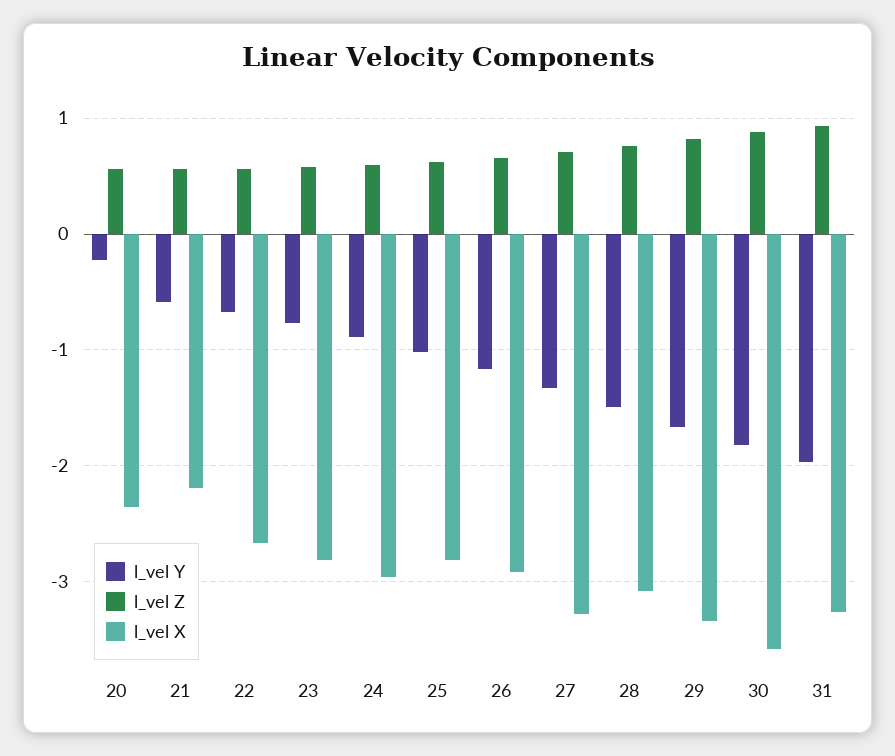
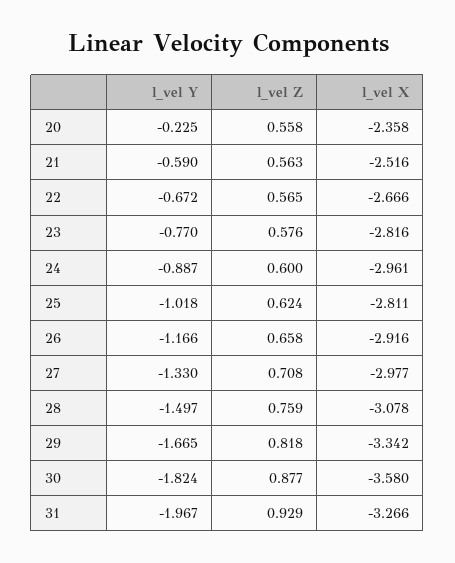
  {
    "l_vel Y": {
      "20": -0.225,
      "21": -0.59,
      "22": -0.672,
      "23": -0.77,
      "24": -0.887,
      "25": -1.018,
      "26": -1.166,
      "27": -1.33,
      "28": -1.497,
      "29": -1.665,
      "30": -1.824,
      "31": -1.967
    },
    "l_vel Z": {
      "20": 0.558,
      "21": 0.563,
      "22": 0.565,
      "23": 0.576,
      "24": 0.6,
      "25": 0.624,
      "26": 0.658,
      "27": 0.708,
      "28": 0.759,
      "29": 0.818,
      "30": 0.877,
      "31": 0.929
    },
    "l_vel X": {
      "20": -2.358,
-     "21": -2.2,
+     "21": -2.516,
      "22": -2.666,
      "23": -2.816,
      "24": -2.961,
      "25": -2.811,
      "26": -2.916,
-     "27": -3.3,
+     "27": -2.977,
      "28": -3.078,
      "29": -3.342,
      "30": -3.58,
      "31": -3.266
    }
  }

